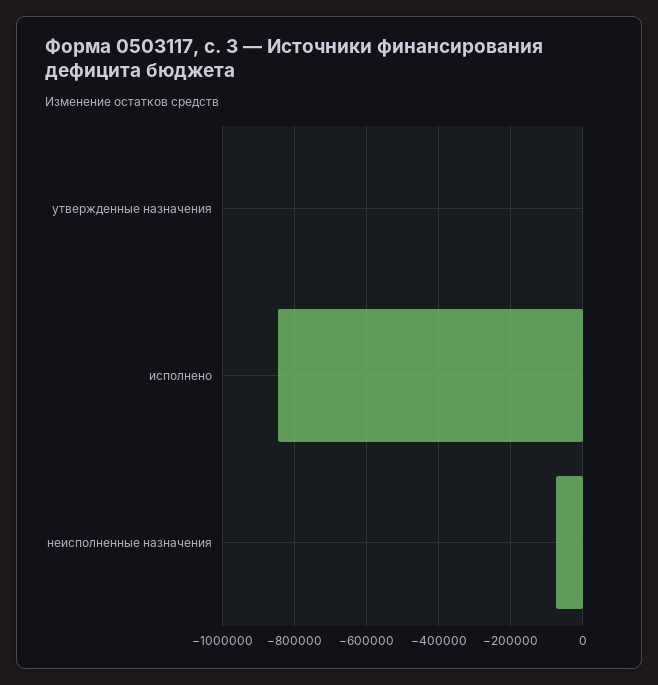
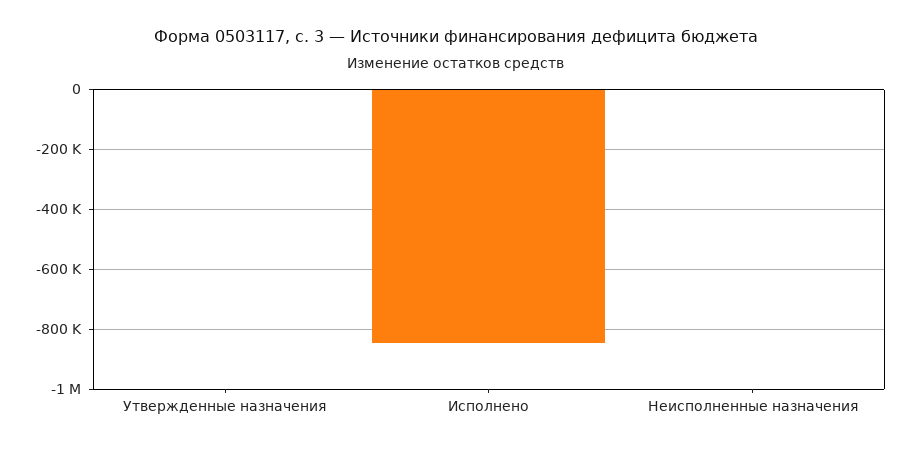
  {
    "утвержденные назначения": 0,
    "исполнено": -840000,
-   "неисполненные назначения": -80000
+   "неисполненные назначения": 0
  }

